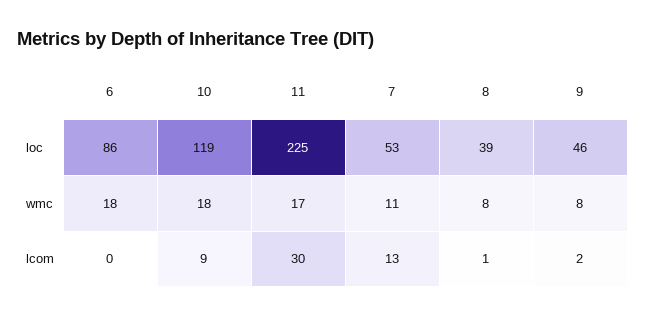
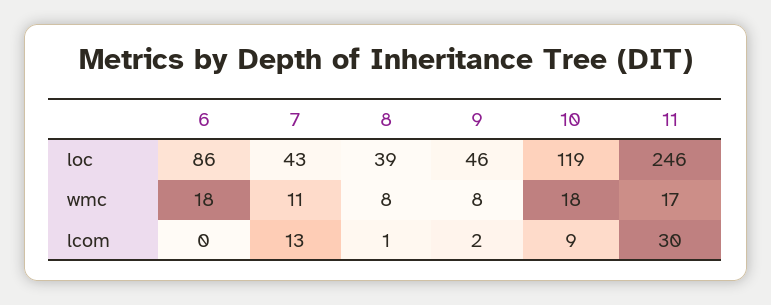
  {
    "6": {
      "loc": 86,
      "wmc": 18,
      "lcom": 0
    },
    "10": {
      "loc": 119,
      "wmc": 18,
      "lcom": 9
    },
    "11": {
-     "loc": 225,
+     "loc": 246,
      "wmc": 17,
      "lcom": 30
    },
    "7": {
-     "loc": 53,
+     "loc": 43,
      "wmc": 11,
      "lcom": 13
    },
    "8": {
      "loc": 39,
      "wmc": 8,
      "lcom": 1
    },
    "9": {
      "loc": 46,
      "wmc": 8,
      "lcom": 2
    }
  }

